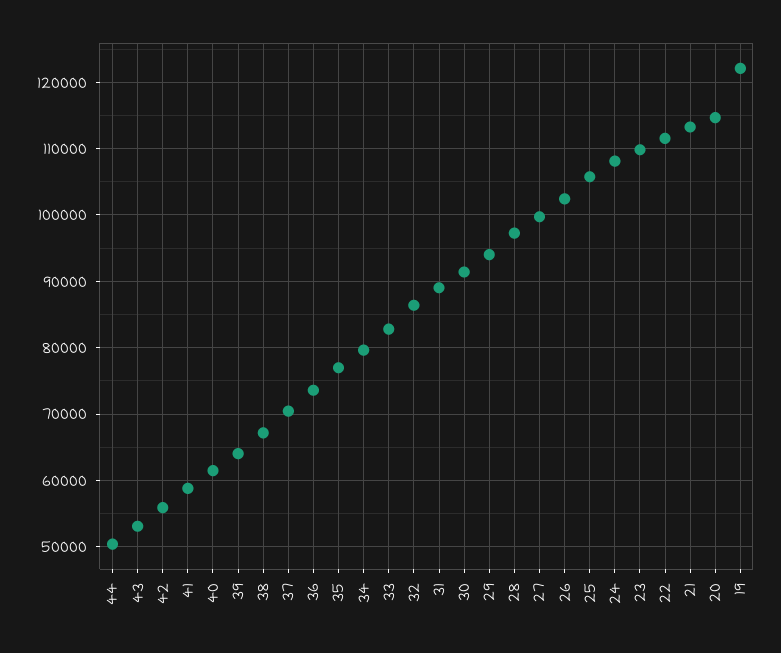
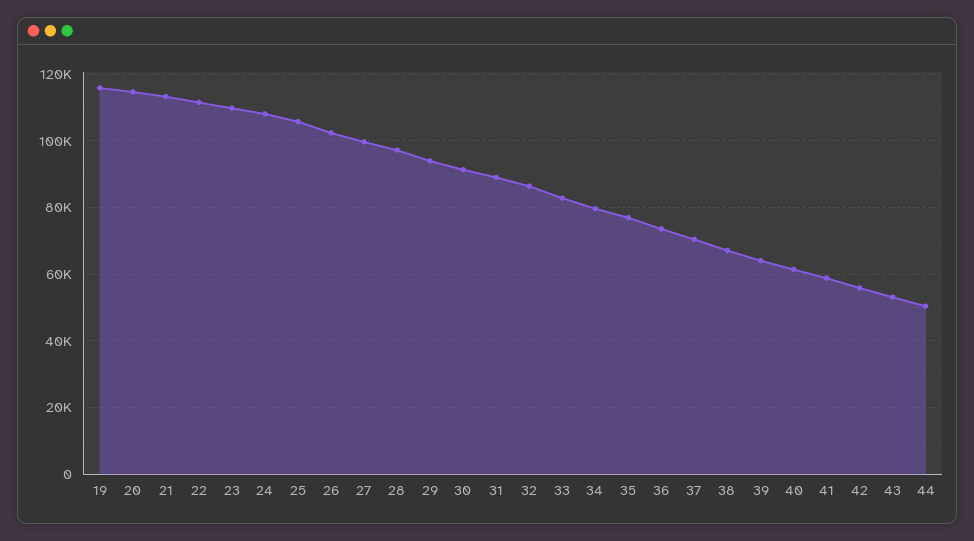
  {
    "44": 50000,
    "43": 53000,
    "42": 56000,
    "41": 59000,
    "40": 61000,
    "39": 64000,
    "38": 67000,
    "37": 70000,
    "36": 74000,
    "35": 77000,
    "34": 80000,
    "33": 83000,
    "32": 86000,
    "31": 89000,
    "30": 91000,
    "29": 94000,
    "28": 97000,
    "27": 100000,
    "26": 102000,
    "25": 106000,
    "24": 108000,
    "23": 110000,
    "22": 112000,
    "21": 113000,
    "20": 115000,
-   "19": 122000
+   "19": 116000
  }

